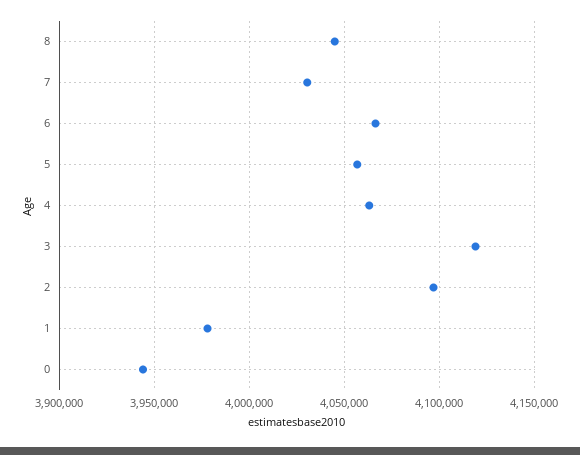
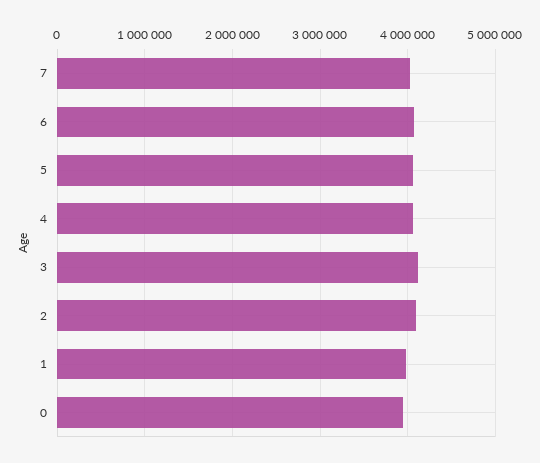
  {
-   "8": 4045000,
    "7": 4030000,
    "6": 4065000,
    "5": 4055000,
    "4": 4065000,
    "3": 4120000,
    "2": 4095000,
    "1": 3980000,
    "0": 3945000
  }

